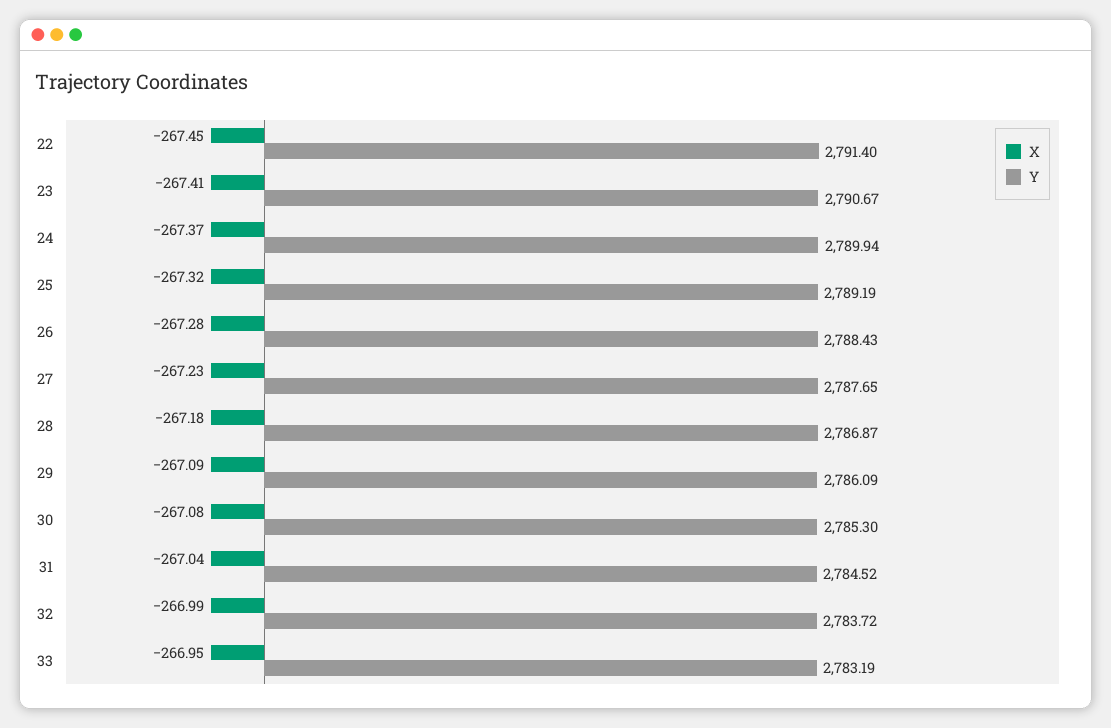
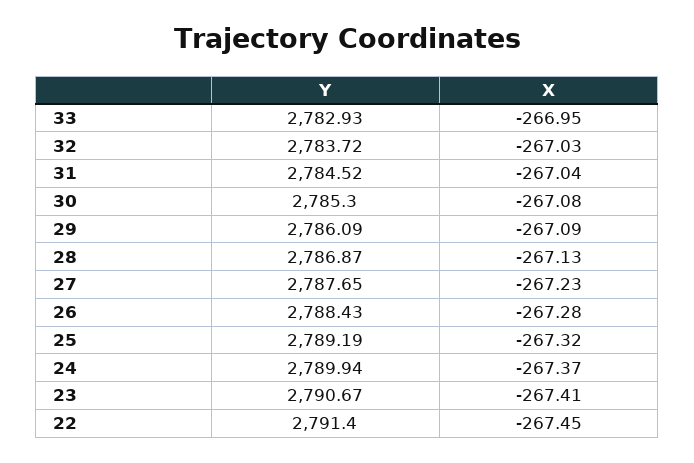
  {
    "X": {
      "22": -267.45,
      "23": -267.41,
      "24": -267.37,
      "25": -267.32,
      "26": -267.28,
      "27": -267.23,
-     "28": -267.18,
+     "28": -267.13,
      "29": -267.09,
      "30": -267.08,
      "31": -267.04,
-     "32": -266.99,
+     "32": -267.03,
      "33": -266.95
    },
    "Y": {
      "22": 2791.4,
      "23": 2790.67,
      "24": 2789.94,
      "25": 2789.19,
      "26": 2788.43,
      "27": 2787.65,
      "28": 2786.87,
      "29": 2786.09,
      "30": 2785.3,
      "31": 2784.52,
      "32": 2783.72,
-     "33": 2783.19
+     "33": 2782.93
    }
  }

